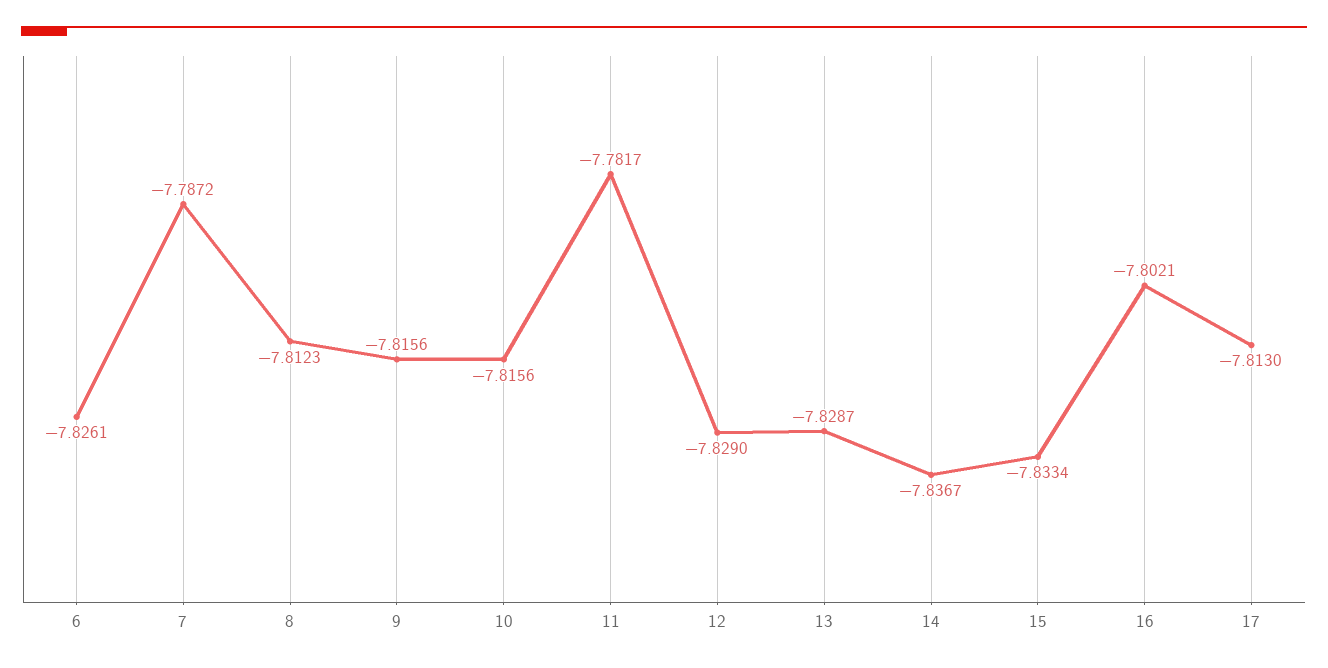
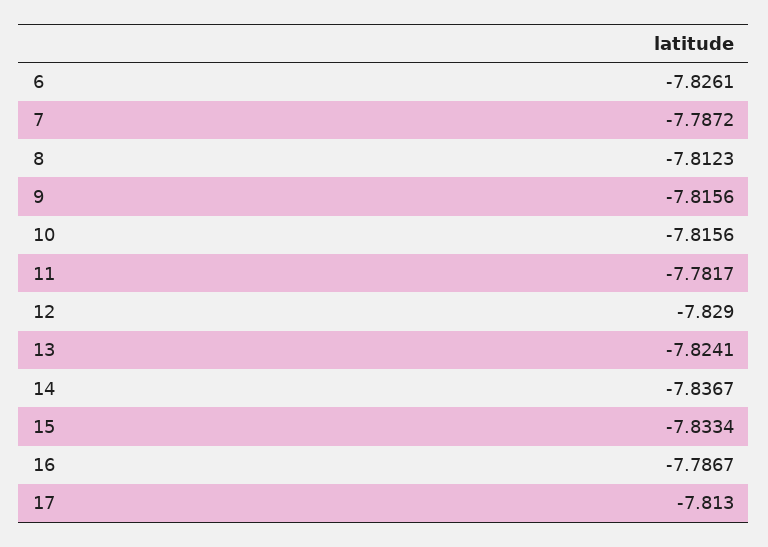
  {
    "6": -7.8261,
    "7": -7.7872,
    "8": -7.8123,
    "9": -7.8156,
    "10": -7.8156,
    "11": -7.7817,
    "12": -7.829,
-   "13": -7.8287,
+   "13": -7.8241,
    "14": -7.8367,
    "15": -7.8334,
-   "16": -7.8021,
+   "16": -7.7867,
    "17": -7.813
  }

